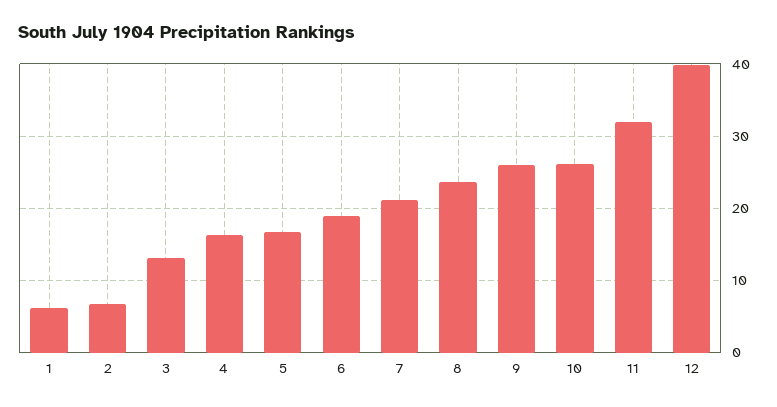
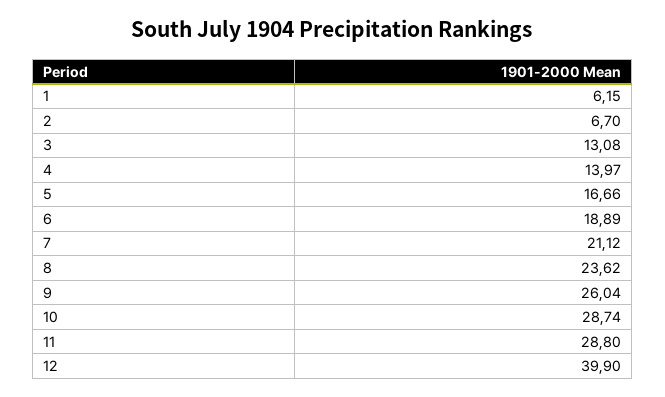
  {
    "1": 6.15,
    "2": 6.7,
    "3": 13.08,
-   "4": 16,
+   "4": 13.97,
    "5": 16.66,
    "6": 18.89,
    "7": 21.12,
    "8": 23.62,
    "9": 26.04,
-   "10": 26,
+   "10": 28.74,
-   "11": 32,
+   "11": 28.8,
    "12": 39.9
  }

